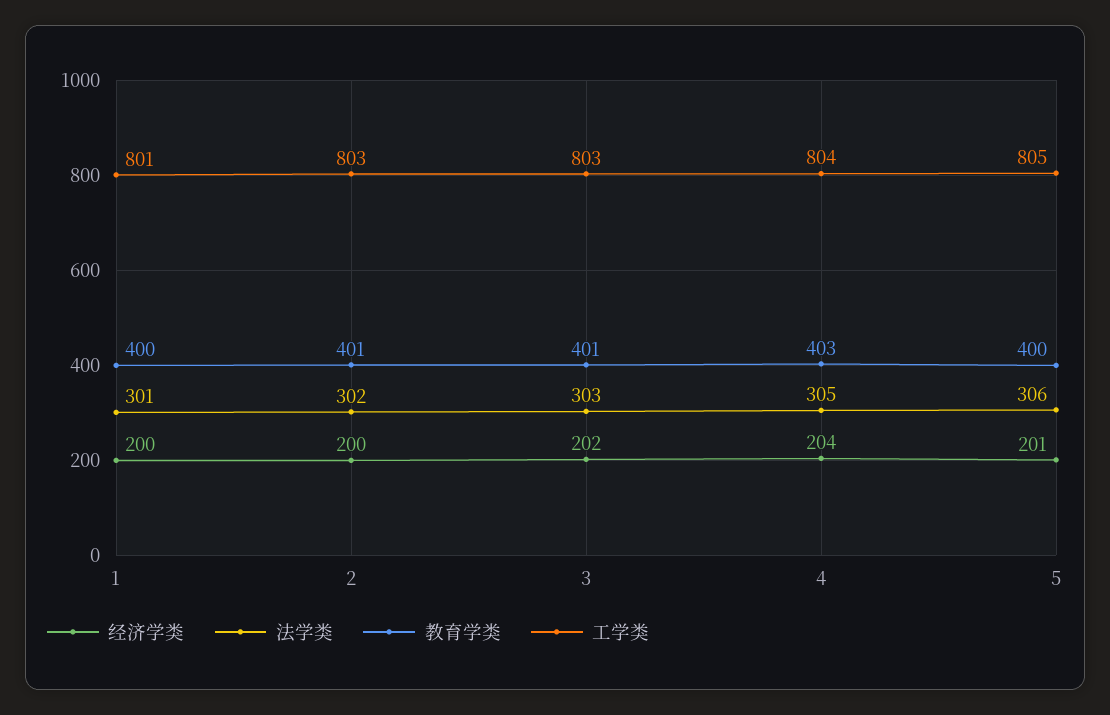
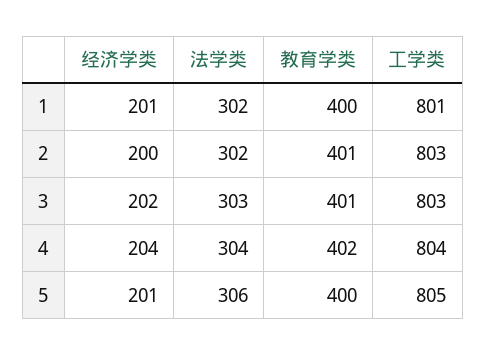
  {
    "经济学类": {
-     "1": 200,
+     "1": 201,
      "2": 200,
      "3": 202,
      "4": 204,
      "5": 201
    },
    "法学类": {
-     "1": 301,
+     "1": 302,
      "2": 302,
      "3": 303,
-     "4": 305,
+     "4": 304,
      "5": 306
    },
    "教育学类": {
      "1": 400,
      "2": 401,
      "3": 401,
-     "4": 403,
+     "4": 402,
      "5": 400
    },
    "工学类": {
      "1": 801,
      "2": 803,
      "3": 803,
      "4": 804,
      "5": 805
    }
  }

